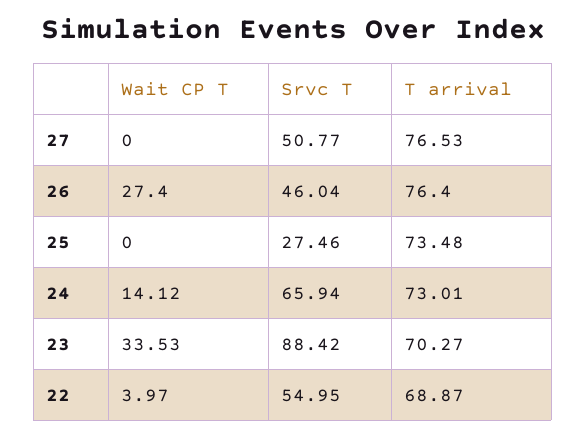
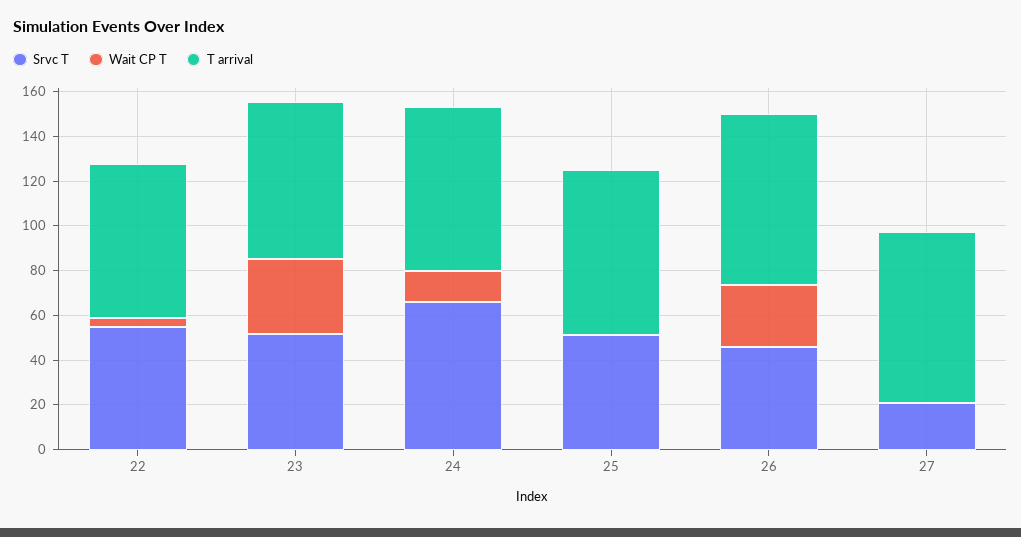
  {
    "Wait CP T": {
      "27": 0,
      "26": 27.4,
      "25": 0,
      "24": 14.12,
      "23": 33.53,
      "22": 3.97
    },
    "Srvc T": {
-     "27": 50.77,
+     "27": 20,
      "26": 46.04,
-     "25": 27.46,
+     "25": 50,
      "24": 65.94,
-     "23": 88.42,
+     "23": 50,
      "22": 54.95
    },
    "T arrival": {
      "27": 76.53,
      "26": 76.4,
      "25": 73.48,
      "24": 73.01,
      "23": 70.27,
      "22": 68.87
    }
  }

